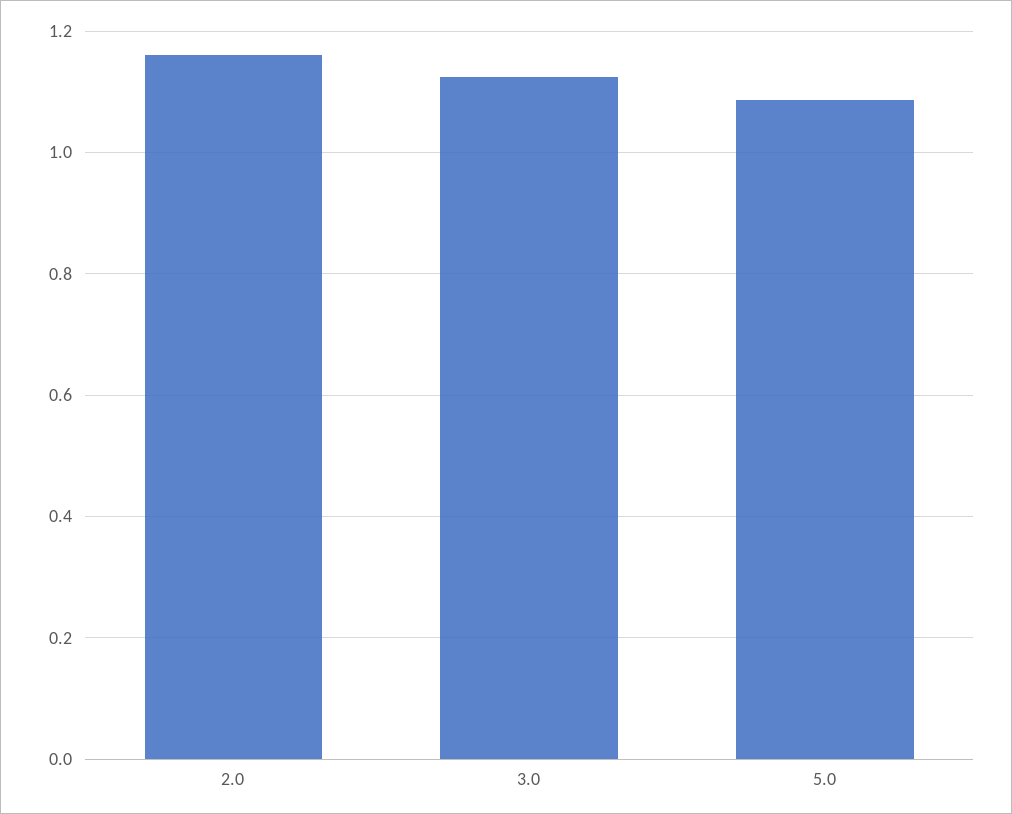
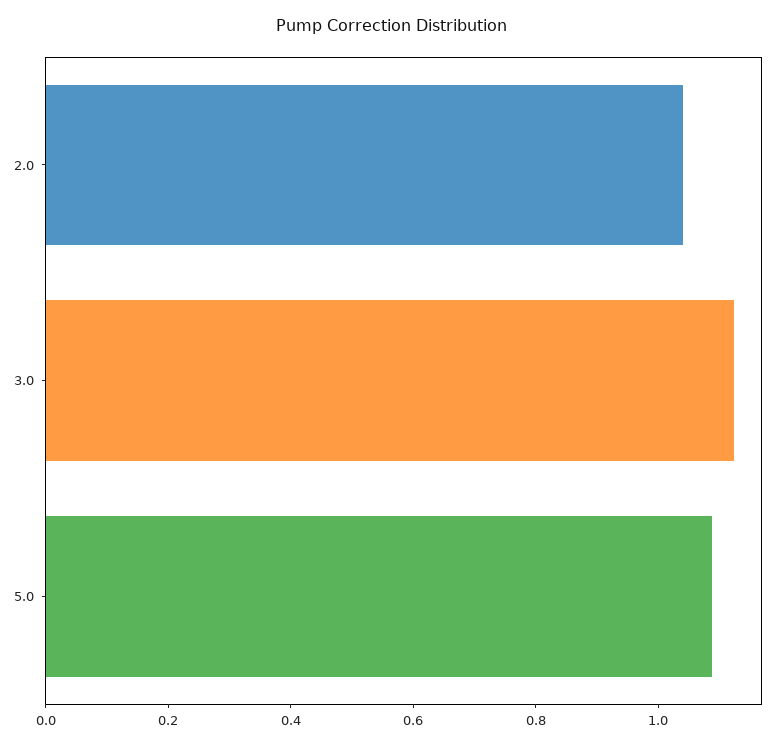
  {
-   "2.0": 1.16,
+   "2.0": 1.05,
    "3.0": 1.12,
    "5.0": 1.08
  }

